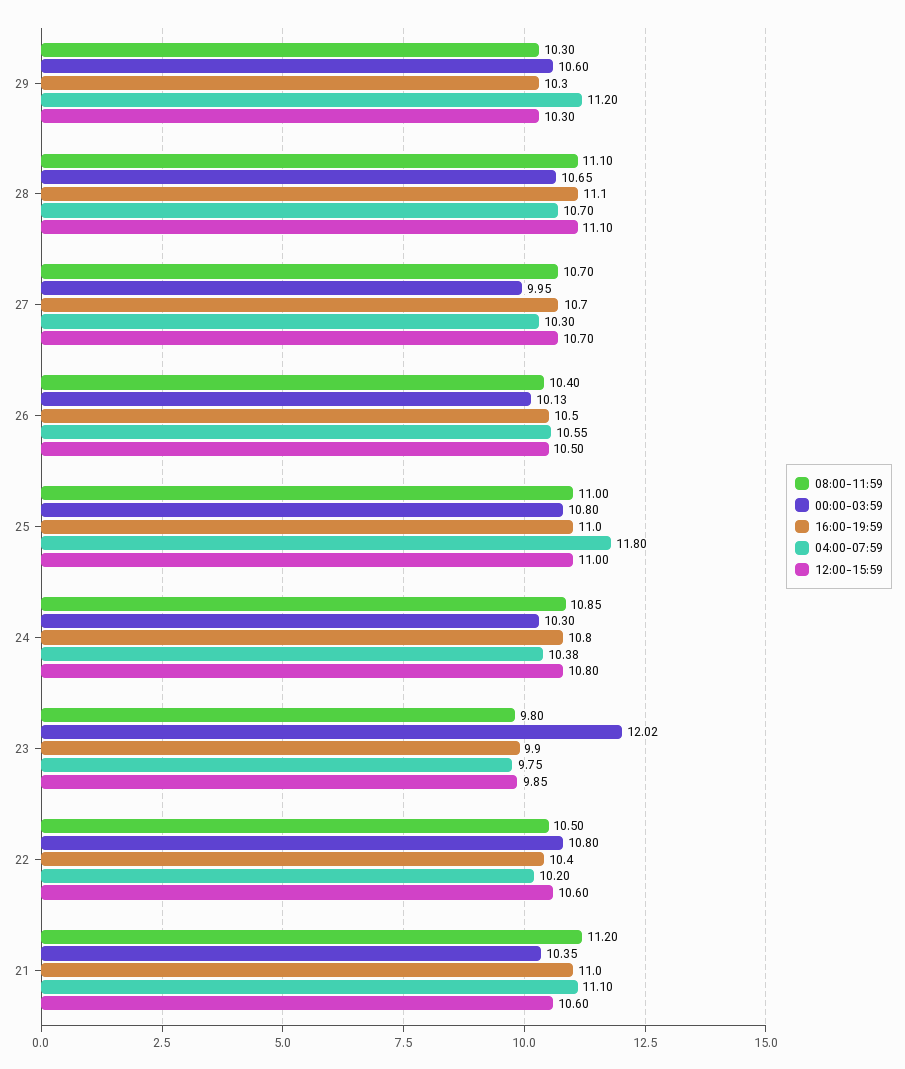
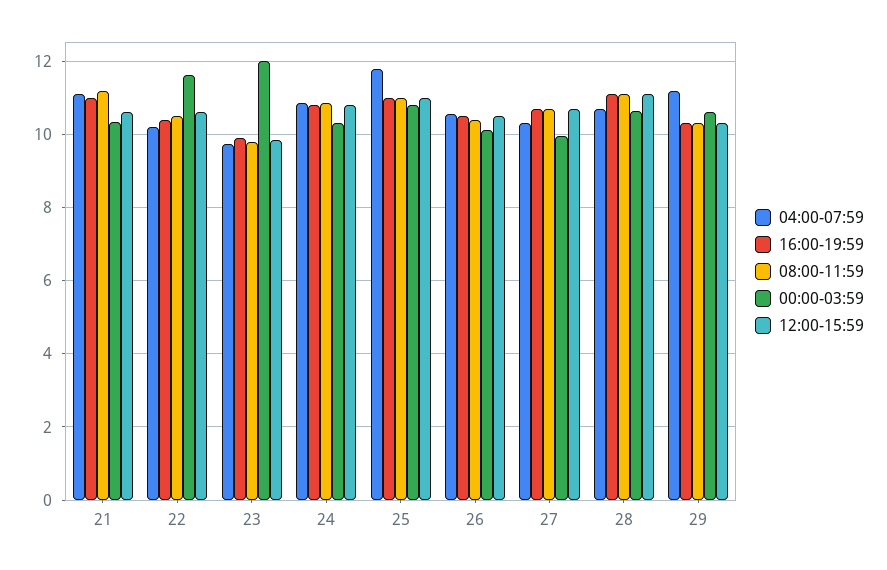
  {
    "08:00-11:59": {
      "29": 10.3,
      "28": 11.1,
      "27": 10.7,
      "26": 10.4,
      "25": 11,
      "24": 10.85,
      "23": 9.8,
      "22": 10.5,
      "21": 11.2
    },
    "00:00-03:59": {
      "29": 10.6,
      "28": 10.65,
      "27": 9.95,
      "26": 10.13,
      "25": 10.8,
      "24": 10.3,
      "23": 12.02,
-     "22": 10.8,
+     "22": 11.6,
      "21": 10.35
    },
    "16:00-19:59": {
      "29": 10.3,
      "28": 11.1,
      "27": 10.7,
      "26": 10.5,
      "25": 11,
      "24": 10.8,
      "23": 9.9,
      "22": 10.4,
      "21": 11
    },
    "04:00-07:59": {
      "29": 11.2,
      "28": 10.7,
      "27": 10.3,
      "26": 10.55,
      "25": 11.8,
-     "24": 10.38,
+     "24": 10.8,
      "23": 9.75,
      "22": 10.2,
      "21": 11.1
    },
    "12:00-15:59": {
      "29": 10.3,
      "28": 11.1,
      "27": 10.7,
      "26": 10.5,
      "25": 11,
      "24": 10.8,
      "23": 9.85,
      "22": 10.6,
      "21": 10.6
    }
  }

